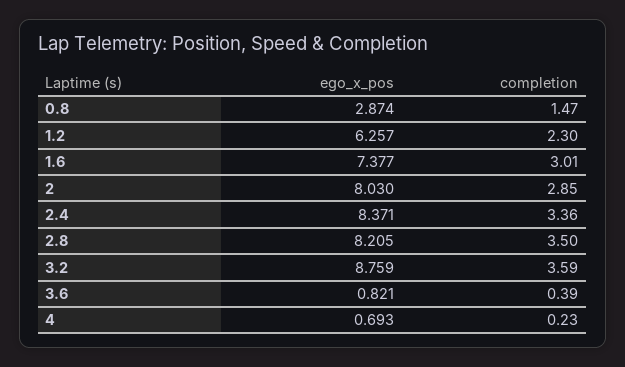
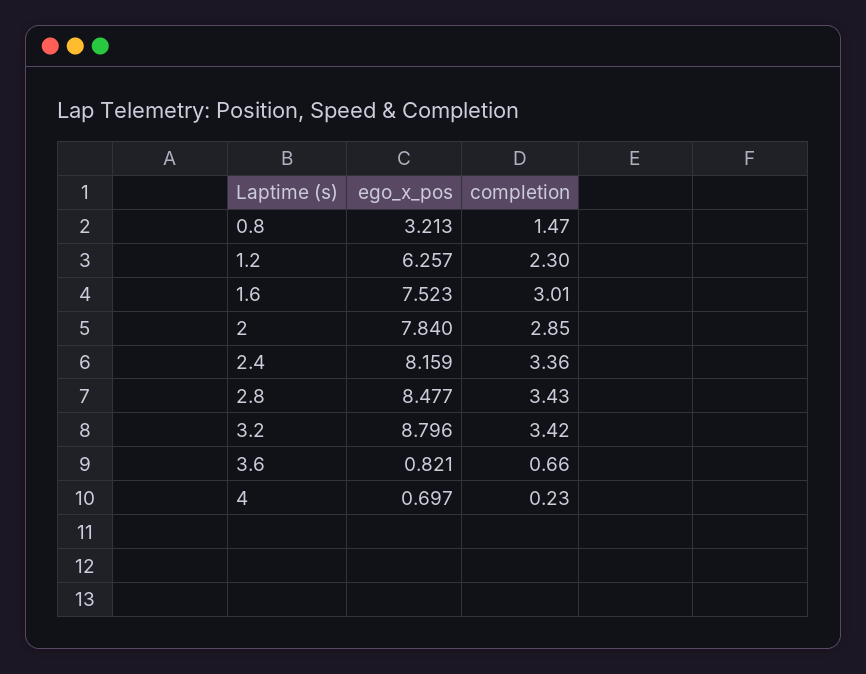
  {
    "ego_x_pos": {
-     "0.8": 2.874,
+     "0.8": 3.213,
      "1.2": 6.257,
-     "1.6": 7.377,
+     "1.6": 7.523,
-     "2": 8.03,
+     "2": 7.84,
-     "2.4": 8.371,
+     "2.4": 8.159,
-     "2.8": 8.205,
+     "2.8": 8.477,
-     "3.2": 8.759,
+     "3.2": 8.796,
      "3.6": 0.821,
-     "4": 0.693
+     "4": 0.697
    },
    "completion": {
      "0.8": 1.47,
      "1.2": 2.3,
      "1.6": 3.01,
      "2": 2.85,
      "2.4": 3.36,
-     "2.8": 3.5,
+     "2.8": 3.43,
-     "3.2": 3.59,
+     "3.2": 3.42,
-     "3.6": 0.39,
+     "3.6": 0.66,
      "4": 0.23
    }
  }

